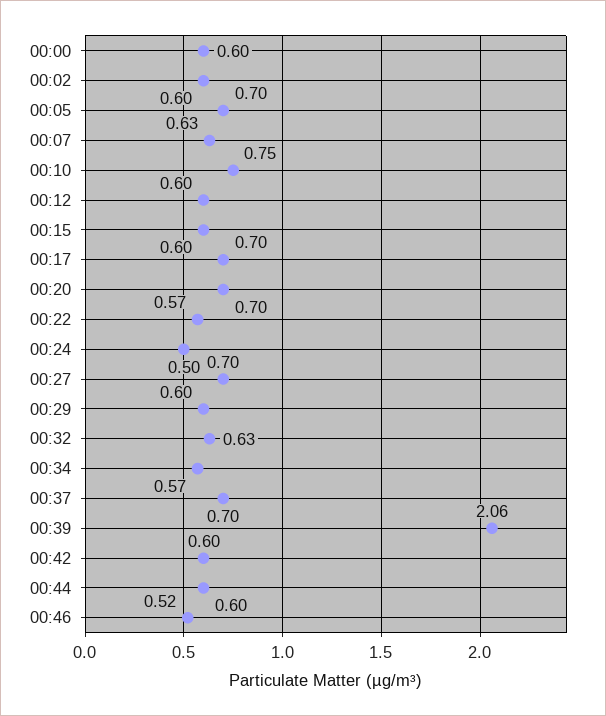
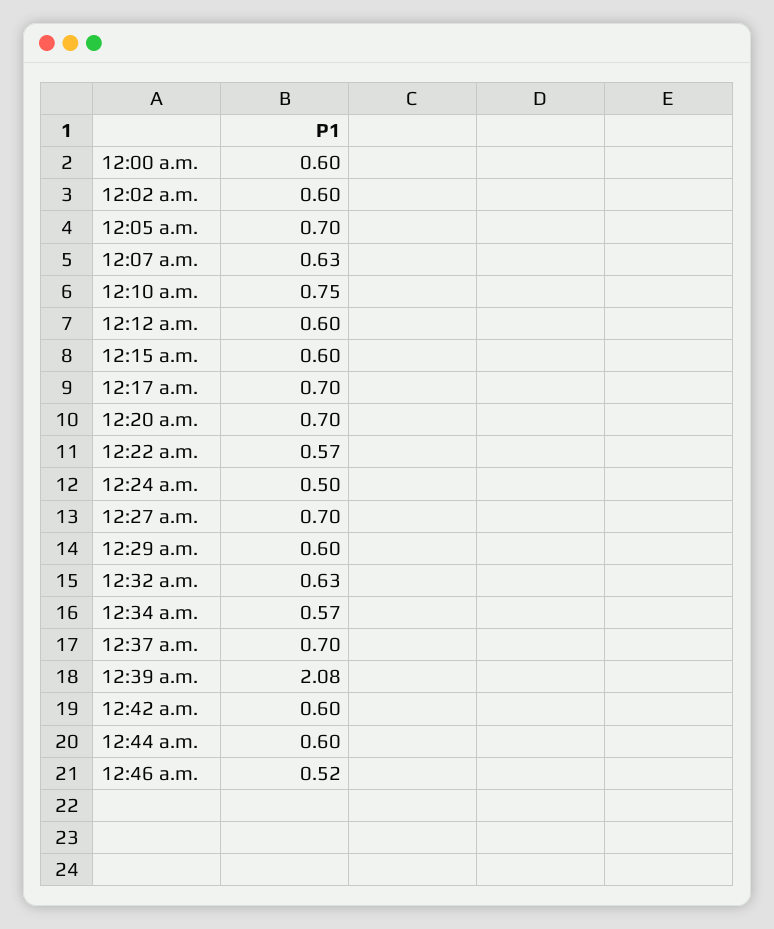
  {
    "00:00": 0.6,
    "00:02": 0.6,
    "00:05": 0.7,
    "00:07": 0.63,
    "00:10": 0.75,
    "00:12": 0.6,
    "00:15": 0.6,
    "00:17": 0.7,
    "00:20": 0.7,
    "00:22": 0.57,
    "00:24": 0.5,
    "00:27": 0.7,
    "00:29": 0.6,
    "00:32": 0.63,
    "00:34": 0.57,
    "00:37": 0.7,
-   "00:39": 2.06,
+   "00:39": 2.08,
    "00:42": 0.6,
    "00:44": 0.6,
    "00:46": 0.52
  }

